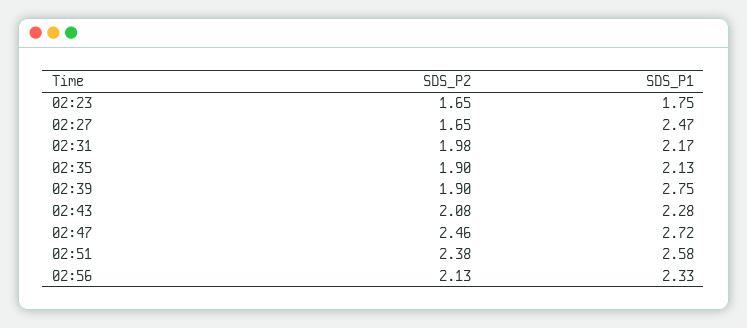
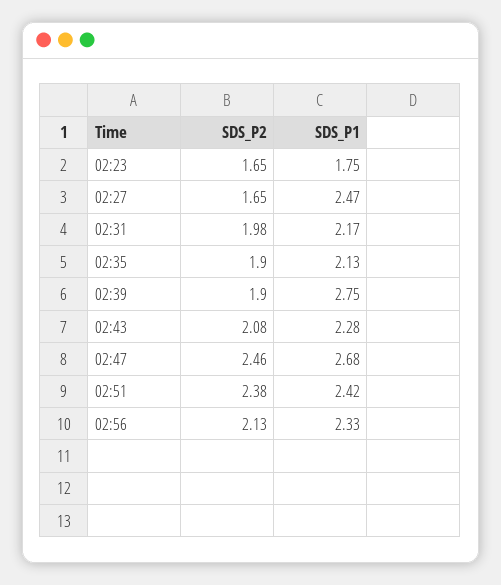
  {
    "SDS_P2": {
      "02:23": 1.65,
      "02:27": 1.65,
      "02:31": 1.98,
      "02:35": 1.9,
      "02:39": 1.9,
      "02:43": 2.08,
      "02:47": 2.46,
      "02:51": 2.38,
      "02:56": 2.13
    },
    "SDS_P1": {
      "02:23": 1.75,
      "02:27": 2.47,
      "02:31": 2.17,
      "02:35": 2.13,
      "02:39": 2.75,
      "02:43": 2.28,
-     "02:47": 2.72,
+     "02:47": 2.68,
-     "02:51": 2.58,
+     "02:51": 2.42,
      "02:56": 2.33
    }
  }

